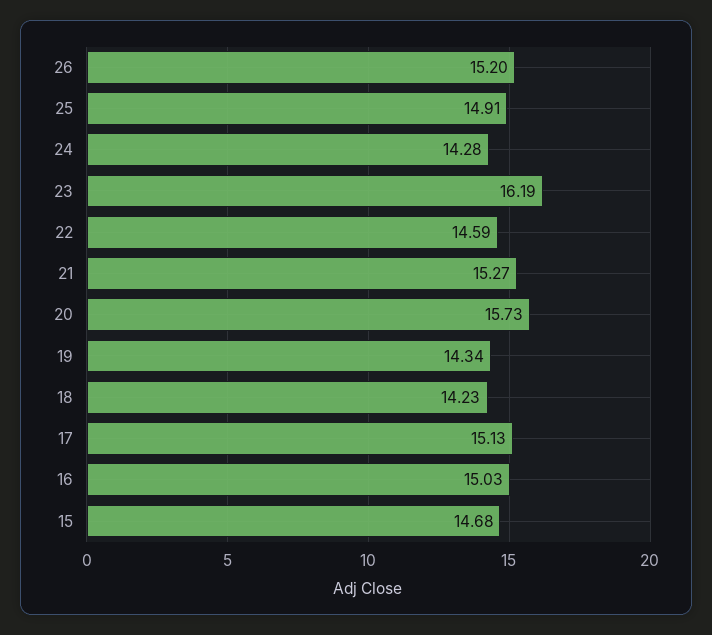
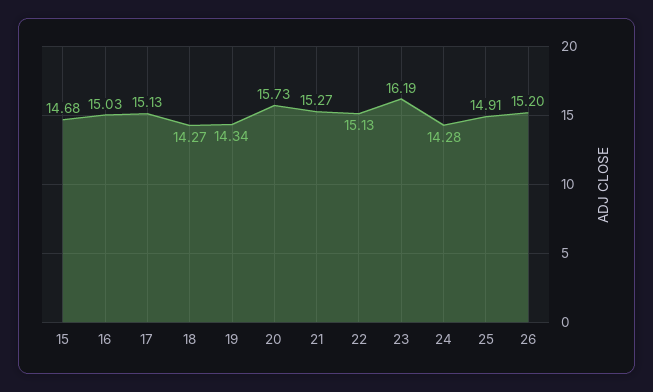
  {
    "26": 15.2,
    "25": 14.91,
    "24": 14.28,
    "23": 16.19,
-   "22": 14.59,
+   "22": 15.13,
    "21": 15.27,
    "20": 15.73,
    "19": 14.34,
-   "18": 14.23,
+   "18": 14.27,
    "17": 15.13,
    "16": 15.03,
    "15": 14.68
  }

